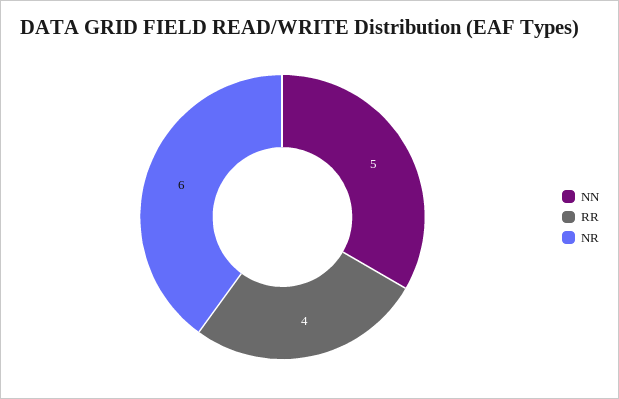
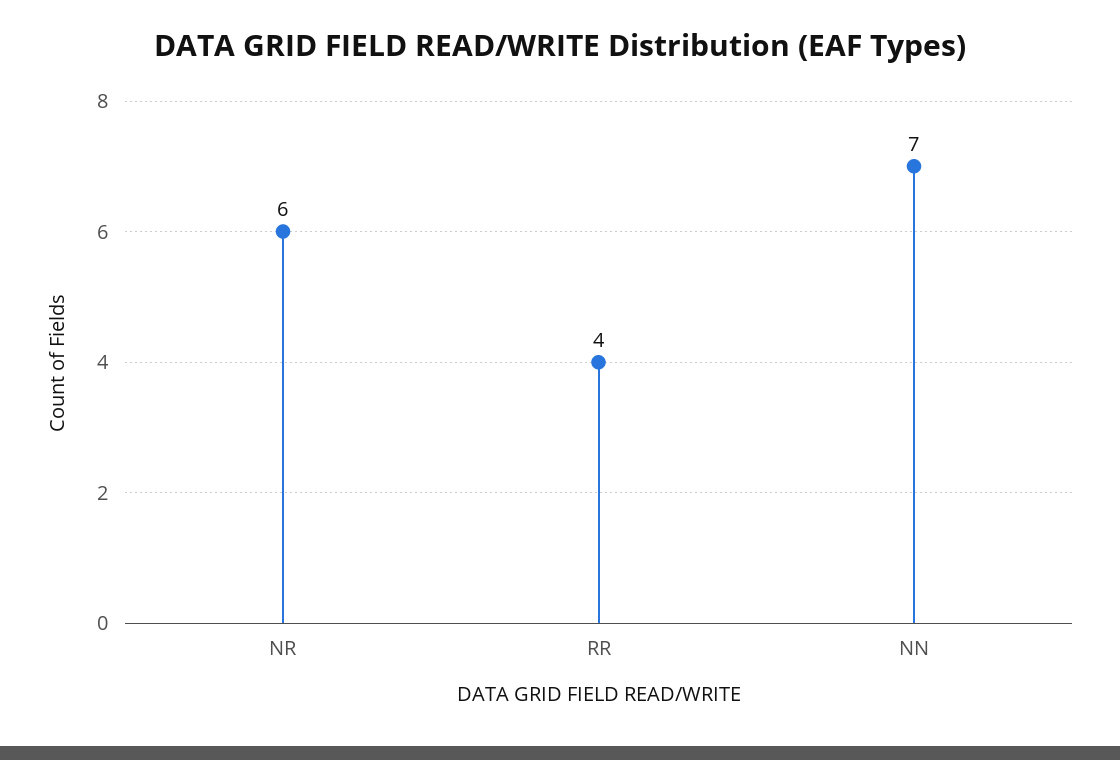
  {
-   "NN": 5,
+   "NN": 7,
    "RR": 4,
    "NR": 6
  }

